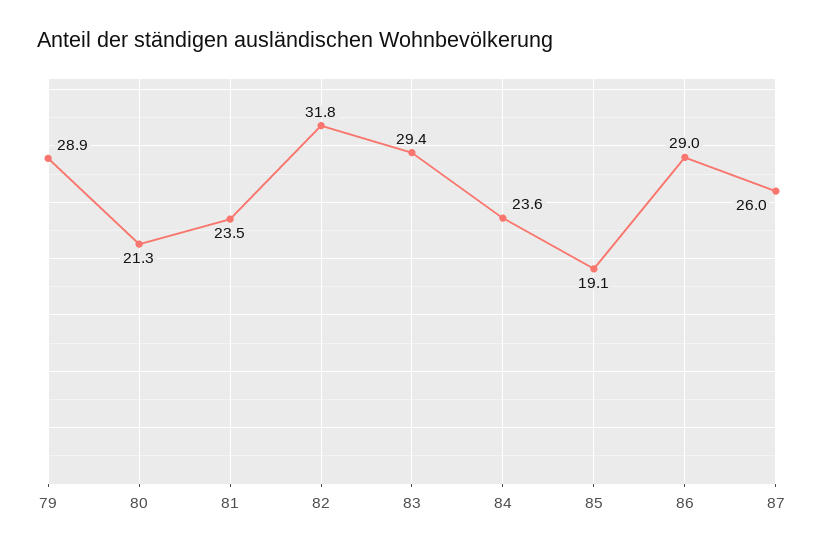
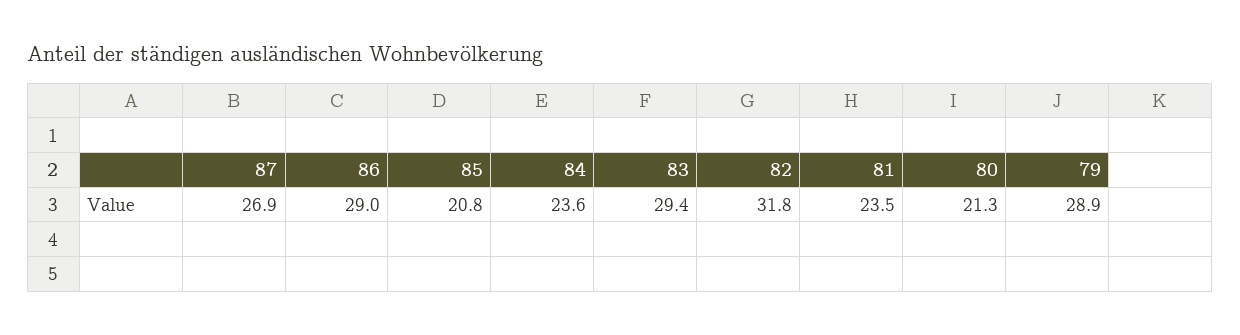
  {
    "79": 28.9,
    "80": 21.3,
    "81": 23.5,
    "82": 31.8,
    "83": 29.4,
    "84": 23.6,
-   "85": 19.1,
+   "85": 20.8,
    "86": 29,
-   "87": 26
+   "87": 26.9
  }

